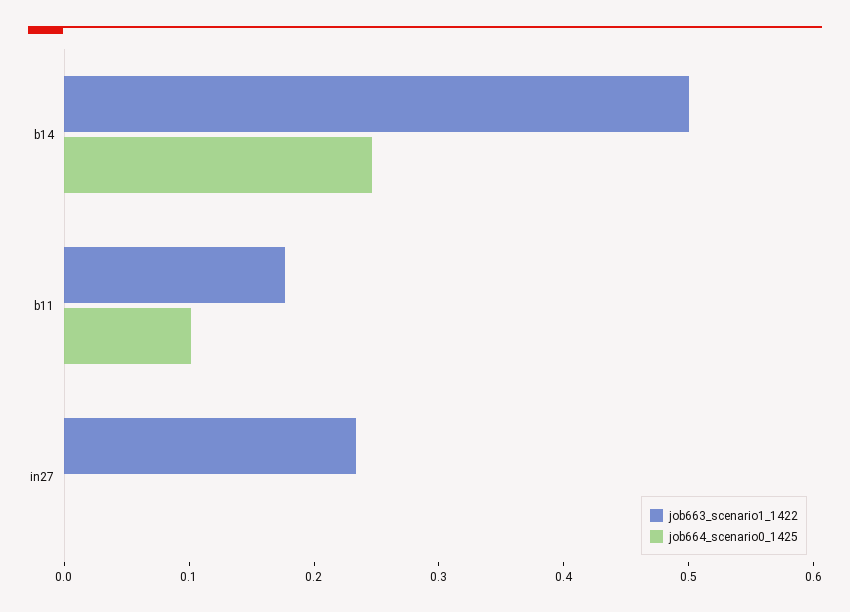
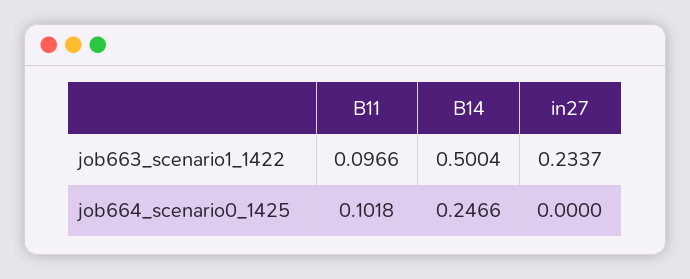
  {
    "job663_scenario1_1422": {
      "b14": 0.5004,
-     "b11": 0.18,
+     "b11": 0.0966,
      "in27": 0.2337
    },
    "job664_scenario0_1425": {
      "b14": 0.2466,
      "b11": 0.1018,
      "in27": 0
    }
  }

